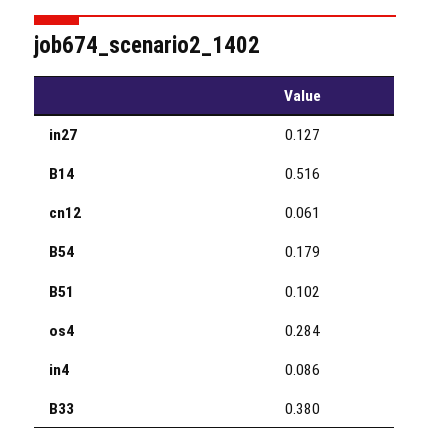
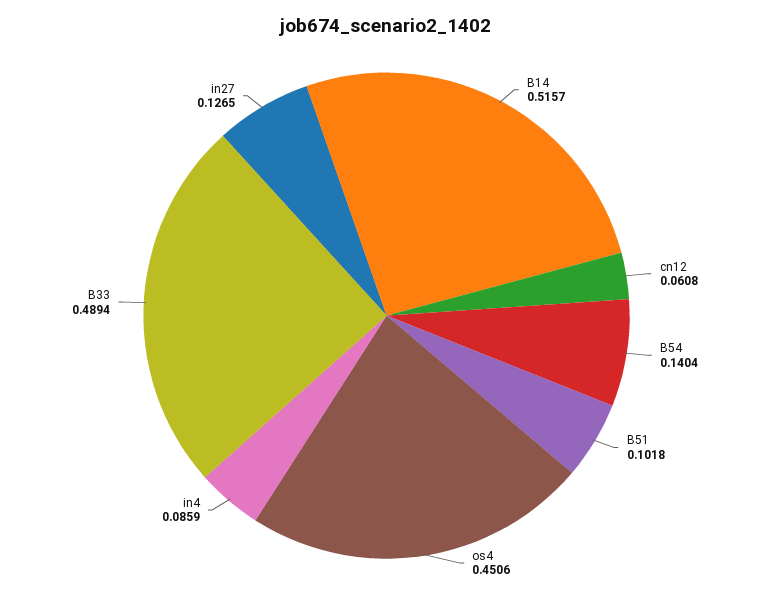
  {
    "in27": 0.1265,
    "B14": 0.5157,
    "cn12": 0.0608,
-   "B54": 0.179,
+   "B54": 0.1404,
    "B51": 0.1018,
-   "os4": 0.284,
+   "os4": 0.4506,
    "in4": 0.0859,
-   "B33": 0.38
+   "B33": 0.4894
  }

